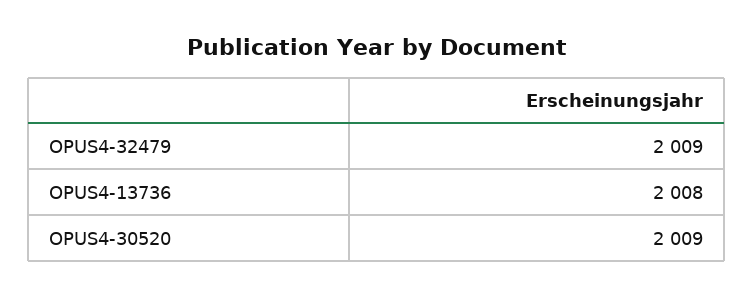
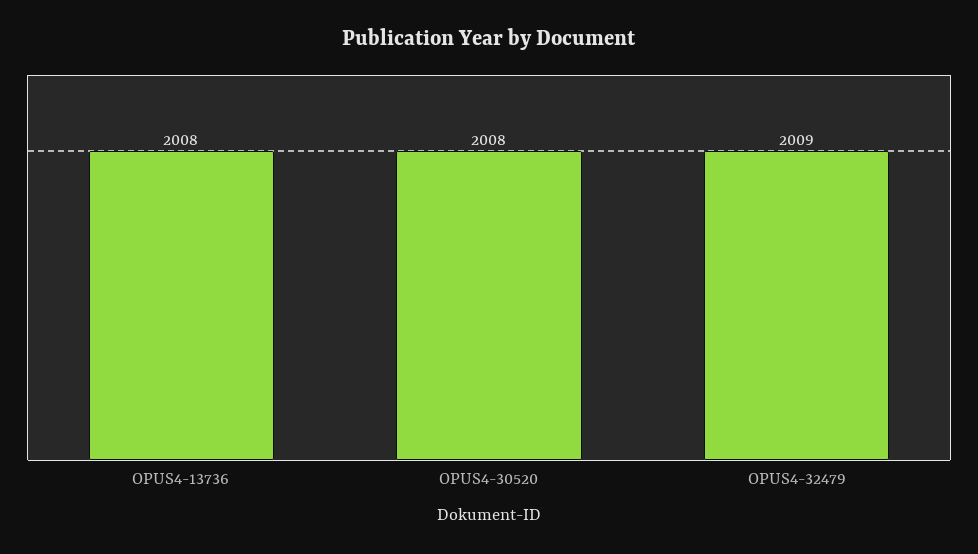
  {
    "OPUS4-32479": 2009,
    "OPUS4-13736": 2008,
-   "OPUS4-30520": 2009
+   "OPUS4-30520": 2008
  }

